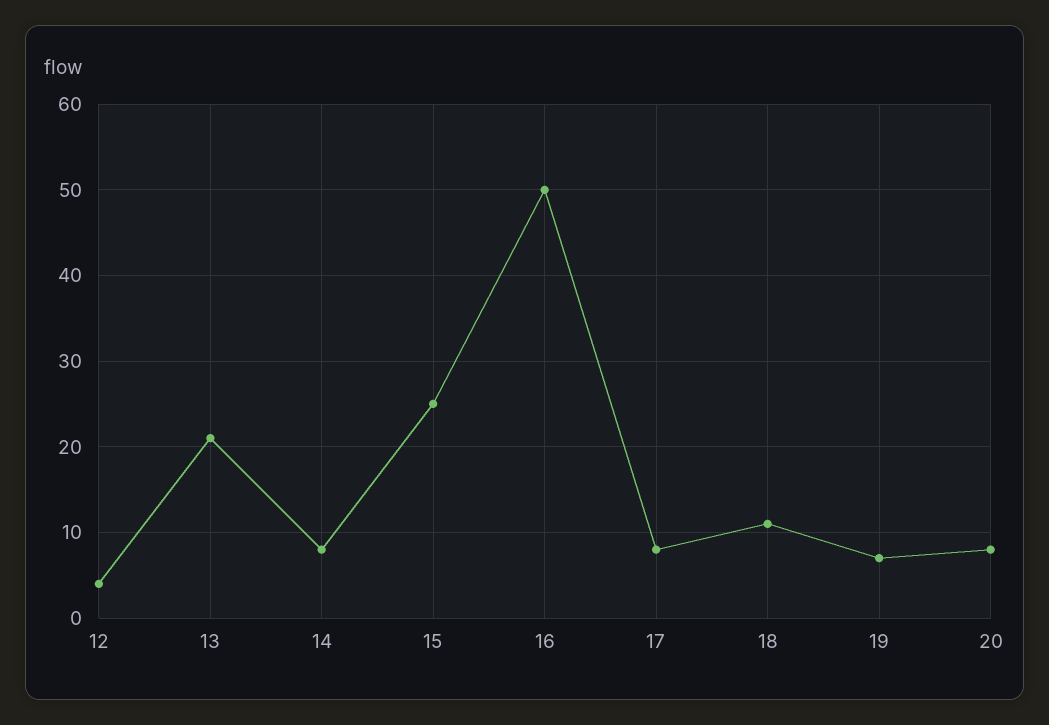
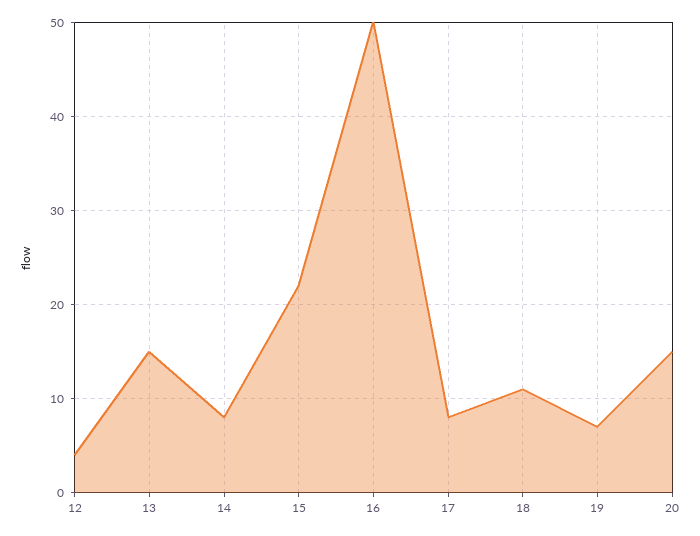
  {
    "12": 4,
-   "13": 21,
+   "13": 15,
    "14": 8,
-   "15": 25,
+   "15": 22,
    "16": 50,
    "17": 8,
    "18": 11,
    "19": 7,
-   "20": 8
+   "20": 15
  }

